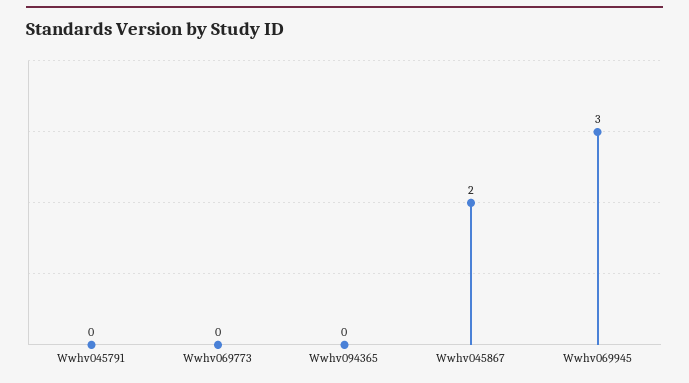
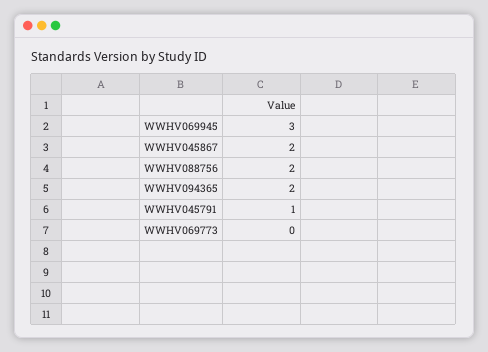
  {
-   "Wwhv045791": 0,
+   "Wwhv045791": 1,
    "Wwhv069773": 0,
-   "Wwhv094365": 0,
+   "Wwhv094365": 2,
    "Wwhv045867": 2,
-   "Wwhv069945": 3
+   "Wwhv069945": 3,
+   "WWHV088756": 2
  }

